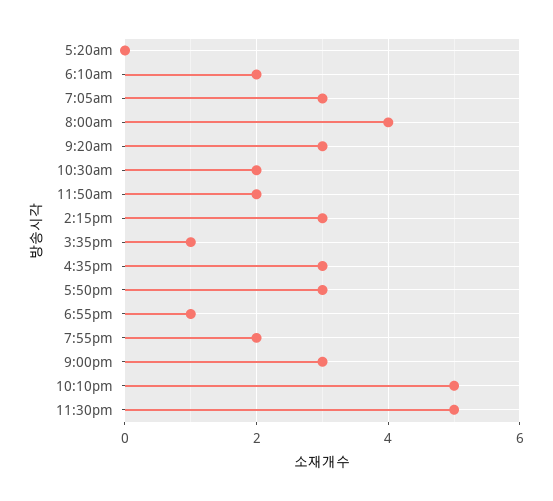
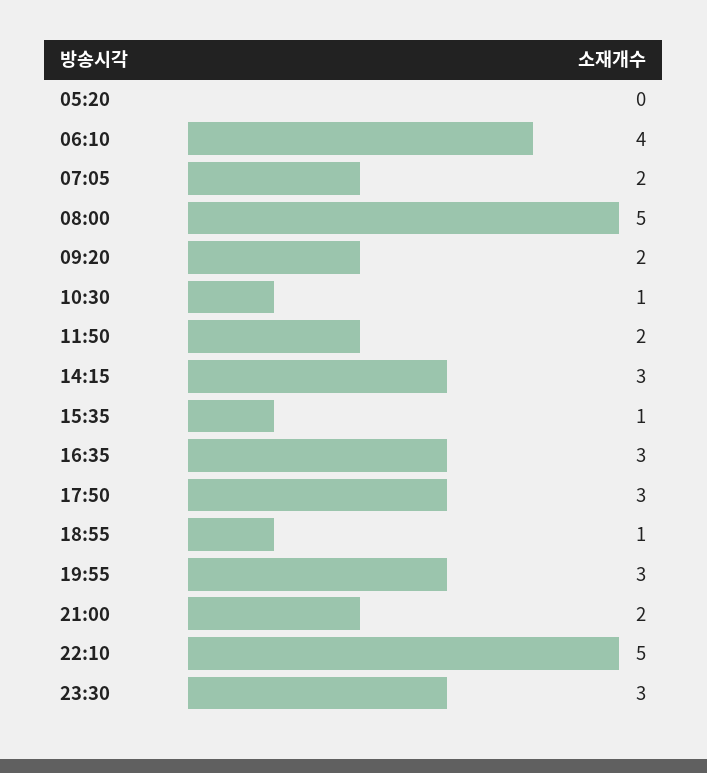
  {
    "5:20am": 0,
-   "6:10am": 2,
+   "6:10am": 4,
-   "7:05am": 3,
+   "7:05am": 2,
-   "8:00am": 4,
+   "8:00am": 5,
-   "9:20am": 3,
+   "9:20am": 2,
-   "10:30am": 2,
+   "10:30am": 1,
    "11:50am": 2,
    "2:15pm": 3,
    "3:35pm": 1,
    "4:35pm": 3,
    "5:50pm": 3,
    "6:55pm": 1,
-   "7:55pm": 2,
+   "7:55pm": 3,
-   "9:00pm": 3,
+   "9:00pm": 2,
    "10:10pm": 5,
-   "11:30pm": 5
+   "11:30pm": 3
  }

